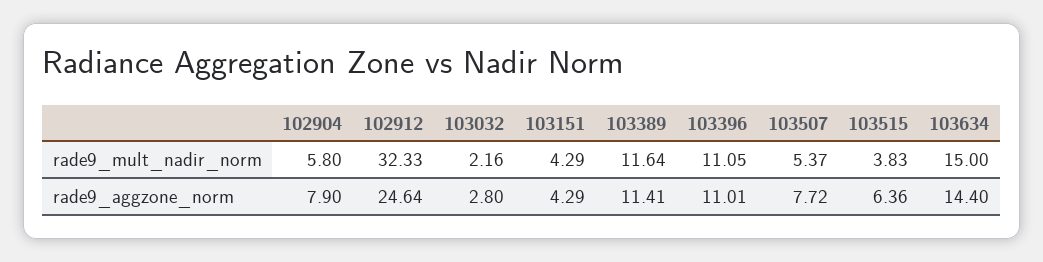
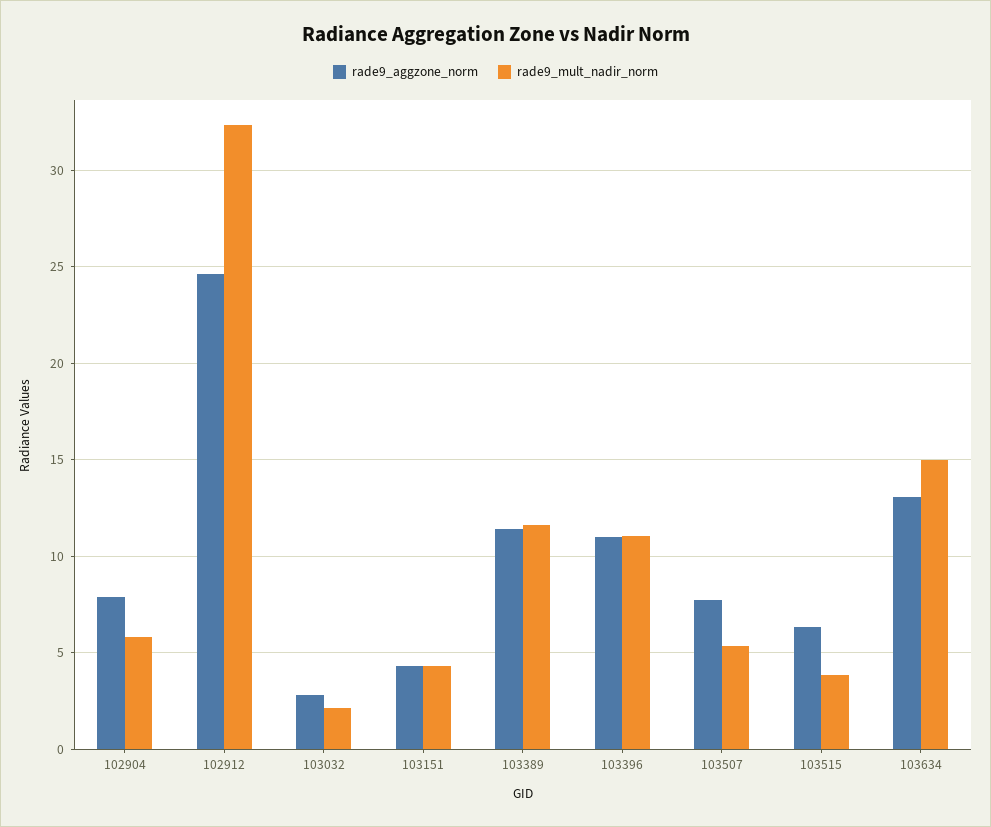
  {
    "rade9_mult_nadir_norm": {
      "102904": 5.8,
      "102912": 32.33,
      "103032": 2.16,
      "103151": 4.29,
      "103389": 11.64,
      "103396": 11.05,
      "103507": 5.37,
      "103515": 3.83,
      "103634": 15
    },
    "rade9_aggzone_norm": {
      "102904": 7.9,
      "102912": 24.64,
      "103032": 2.8,
      "103151": 4.29,
      "103389": 11.41,
      "103396": 11.01,
      "103507": 7.72,
      "103515": 6.36,
-     "103634": 14.4
+     "103634": 13
    }
  }

